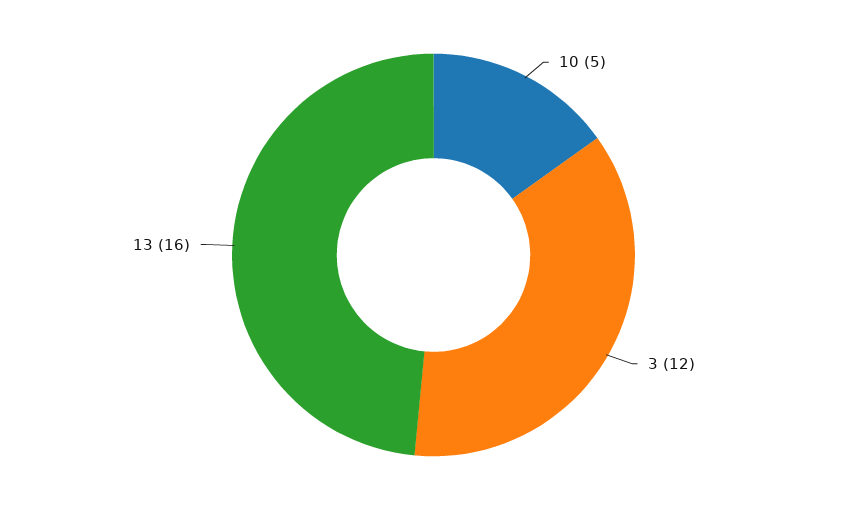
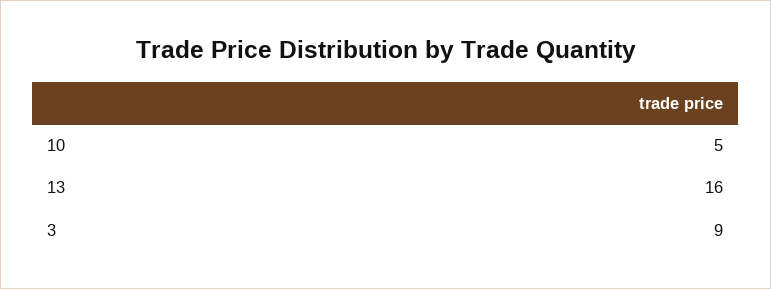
  {
    "10": 5,
-   "3": 12,
+   "3": 9,
    "13": 16
  }

